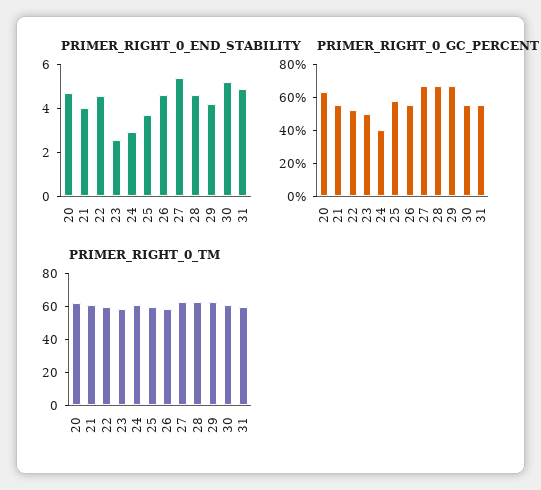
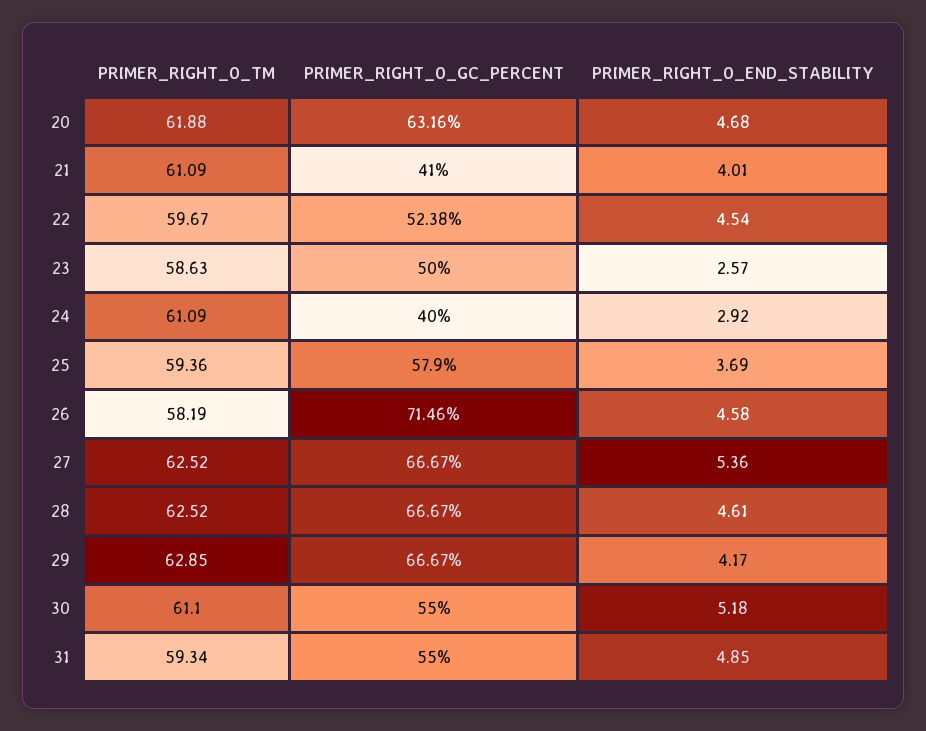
  {
    "PRIMER_RIGHT_0_END_STABILITY": {
      "20": 4.68,
      "21": 4.01,
      "22": 4.54,
      "23": 2.57,
      "24": 2.92,
      "25": 3.69,
      "26": 4.58,
      "27": 5.36,
      "28": 4.61,
      "29": 4.17,
      "30": 5.18,
      "31": 4.85
    },
    "PRIMER_RIGHT_0_GC_PERCENT": {
      "20": 63.16,
-     "21": 55,
+     "21": 41,
      "22": 52.38,
      "23": 50,
      "24": 40,
      "25": 57.9,
-     "26": 55,
+     "26": 71.46,
      "27": 66.67,
      "28": 66.67,
      "29": 66.67,
      "30": 55,
      "31": 55
    },
    "PRIMER_RIGHT_0_TM": {
      "20": 61.88,
      "21": 61.09,
      "22": 59.67,
      "23": 58.63,
      "24": 61.09,
      "25": 59.36,
      "26": 58.19,
      "27": 62.52,
      "28": 62.52,
      "29": 62.85,
      "30": 61.1,
      "31": 59.34
    }
  }

